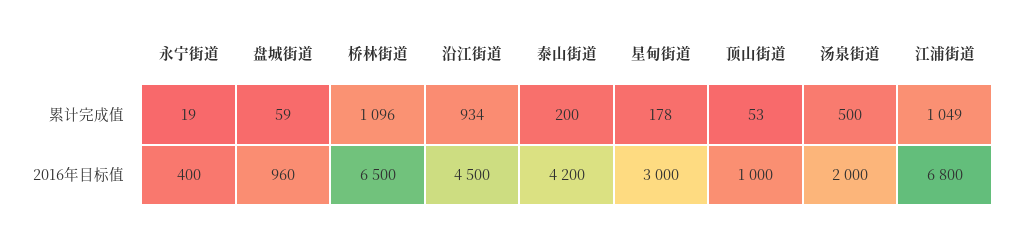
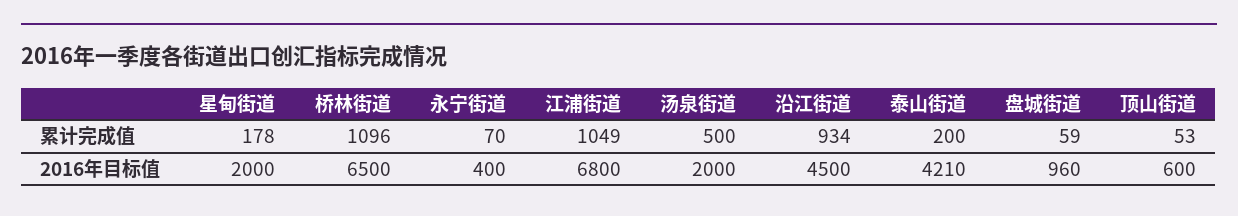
  {
    "永宁街道": {
-     "累计完成值": 19,
+     "累计完成值": 70,
      "2016年目标值": 400
    },
    "盘城街道": {
      "累计完成值": 59,
      "2016年目标值": 960
    },
    "桥林街道": {
      "累计完成值": 1096,
      "2016年目标值": 6500
    },
    "沿江街道": {
      "累计完成值": 934,
      "2016年目标值": 4500
    },
    "泰山街道": {
      "累计完成值": 200,
-     "2016年目标值": 4200
+     "2016年目标值": 4210
    },
    "星甸街道": {
      "累计完成值": 178,
-     "2016年目标值": 3000
+     "2016年目标值": 2000
    },
    "顶山街道": {
      "累计完成值": 53,
-     "2016年目标值": 1000
+     "2016年目标值": 600
    },
    "汤泉街道": {
      "累计完成值": 500,
      "2016年目标值": 2000
    },
    "江浦街道": {
      "累计完成值": 1049,
      "2016年目标值": 6800
    }
  }

